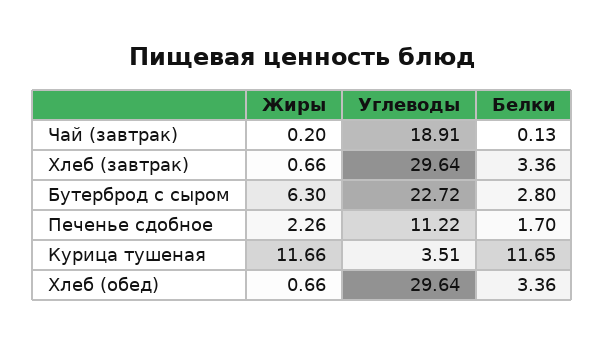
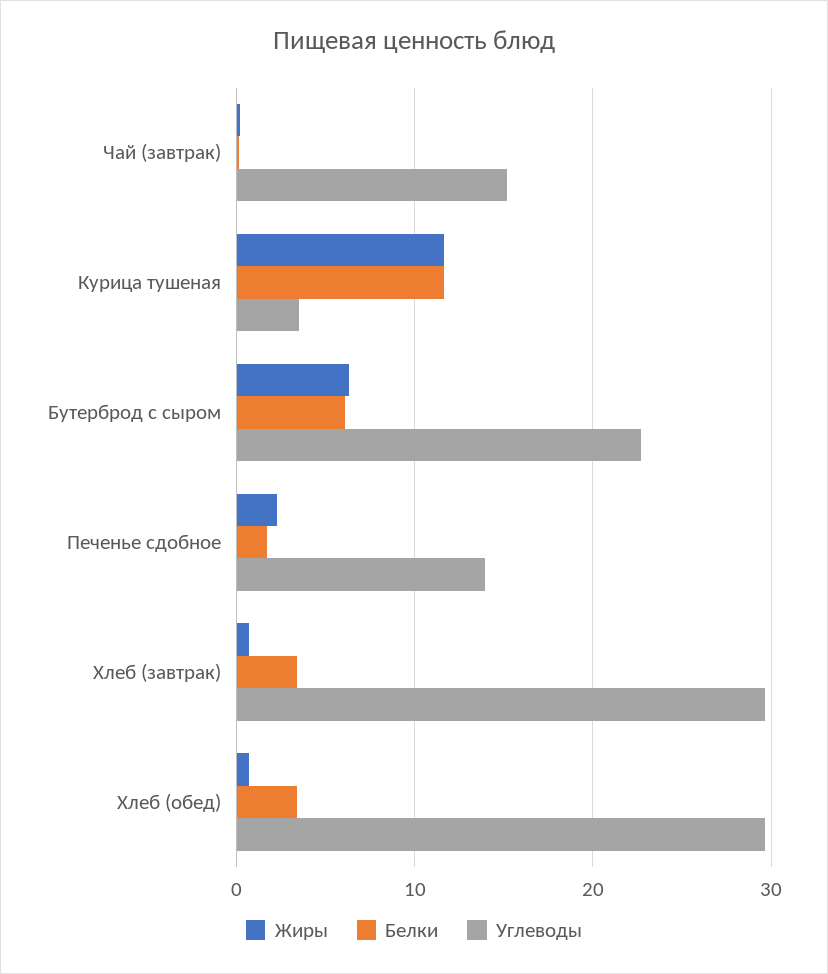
  {
    "Жиры": {
      "Чай (завтрак)": 0.2,
      "Хлеб (завтрак)": 0.66,
      "Бутерброд с сыром": 6.3,
      "Печенье сдобное": 2.26,
      "Курица тушеная": 11.66,
      "Хлеб (обед)": 0.66
    },
    "Углеводы": {
-     "Чай (завтрак)": 18.91,
+     "Чай (завтрак)": 15,
      "Хлеб (завтрак)": 29.64,
      "Бутерброд с сыром": 22.72,
-     "Печенье сдобное": 11.22,
+     "Печенье сдобное": 14,
      "Курица тушеная": 3.51,
      "Хлеб (обед)": 29.64
    },
    "Белки": {
      "Чай (завтрак)": 0.13,
      "Хлеб (завтрак)": 3.36,
-     "Бутерброд с сыром": 2.8,
+     "Бутерброд с сыром": 6,
      "Печенье сдобное": 1.7,
      "Курица тушеная": 11.65,
      "Хлеб (обед)": 3.36
    }
  }

